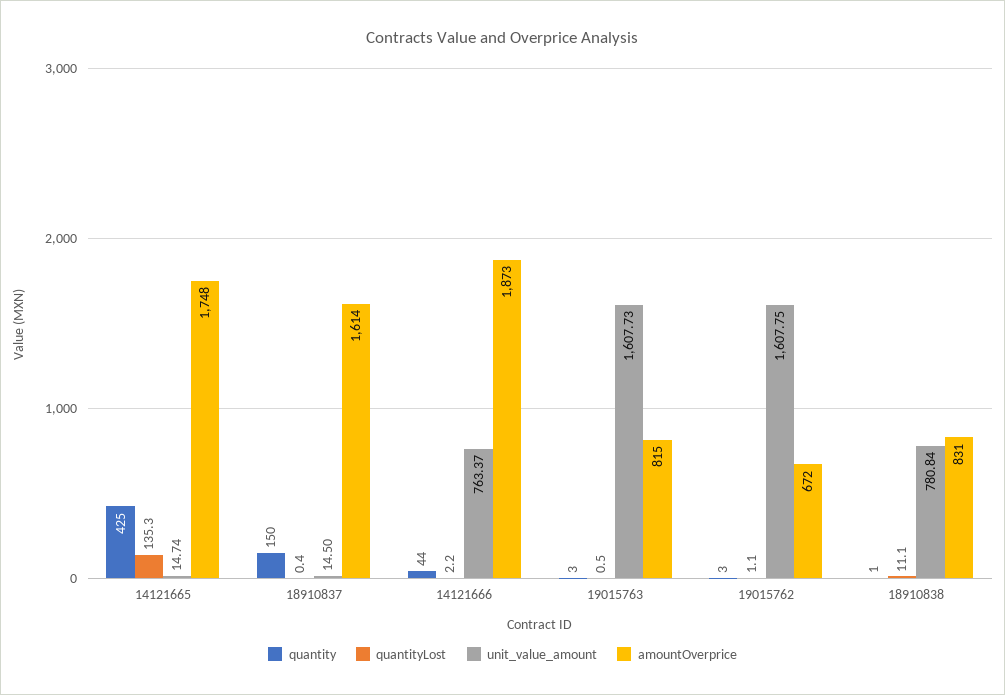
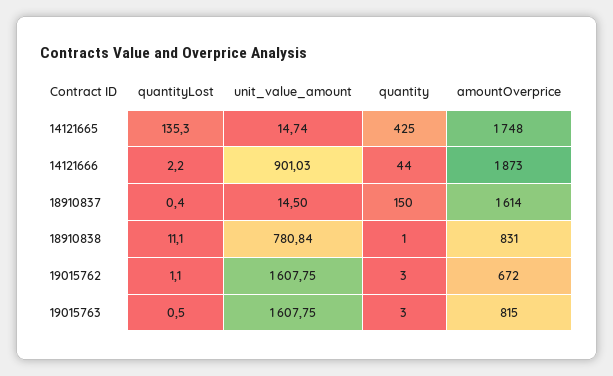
  {
    "quantity": {
      "14121665": 425,
      "18910837": 150,
      "14121666": 44,
      "19015763": 3,
      "19015762": 3,
      "18910838": 1
    },
    "quantityLost": {
      "14121665": 135.3,
      "18910837": 0.4,
      "14121666": 2.2,
      "19015763": 0.5,
      "19015762": 1.1,
      "18910838": 11.1
    },
    "unit_value_amount": {
      "14121665": 14.74,
      "18910837": 14.5,
-     "14121666": 763.37,
+     "14121666": 901.03,
-     "19015763": 1607.73,
+     "19015763": 1607.75,
      "19015762": 1607.75,
      "18910838": 780.84
    },
    "amountOverprice": {
      "14121665": 1748,
      "18910837": 1614,
      "14121666": 1873,
      "19015763": 815,
      "19015762": 672,
      "18910838": 831
    }
  }

